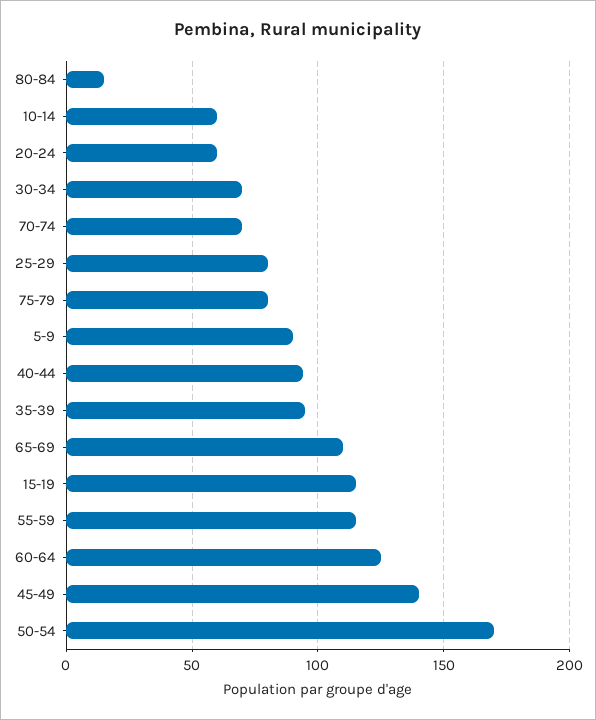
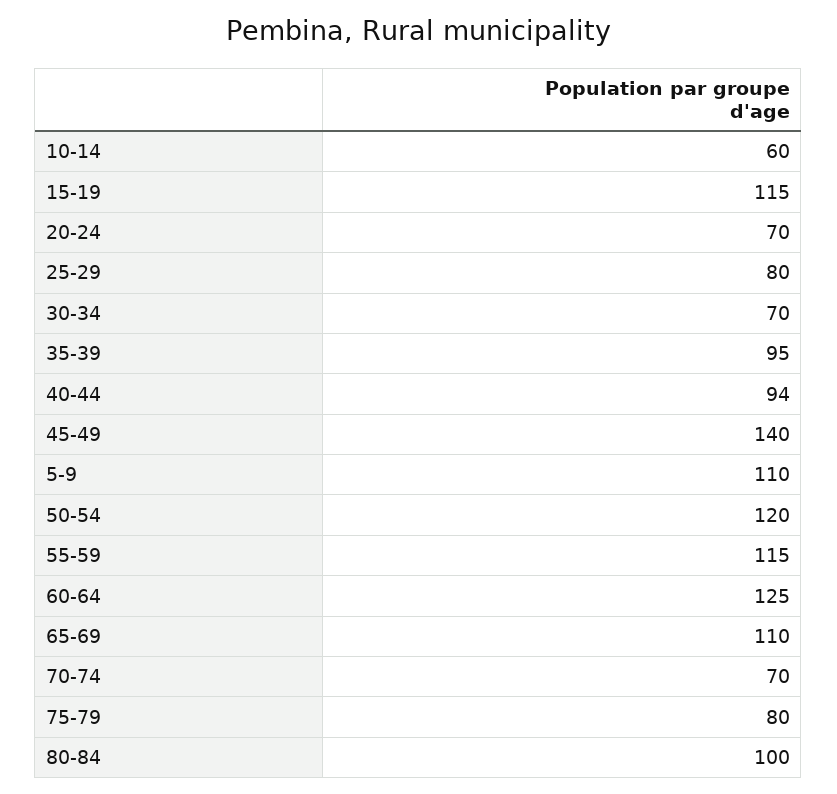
  {
-   "80-84": 15,
+   "80-84": 100,
    "10-14": 60,
-   "20-24": 60,
+   "20-24": 70,
    "30-34": 70,
    "70-74": 70,
    "25-29": 80,
    "75-79": 80,
-   "5-9": 90,
+   "5-9": 110,
    "40-44": 94,
    "35-39": 95,
    "65-69": 110,
    "15-19": 115,
    "55-59": 115,
    "60-64": 125,
    "45-49": 140,
-   "50-54": 170
+   "50-54": 120
  }

